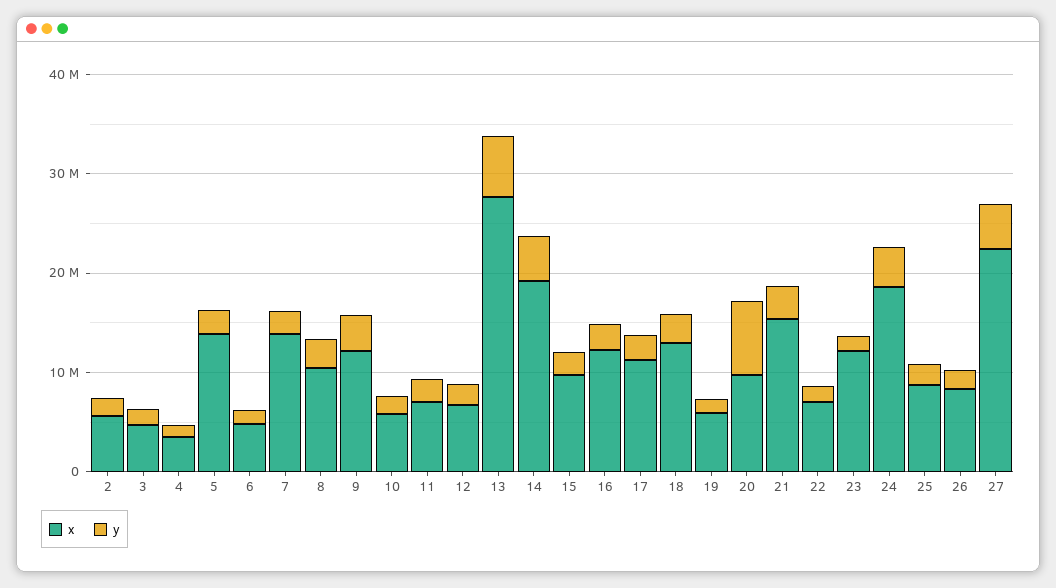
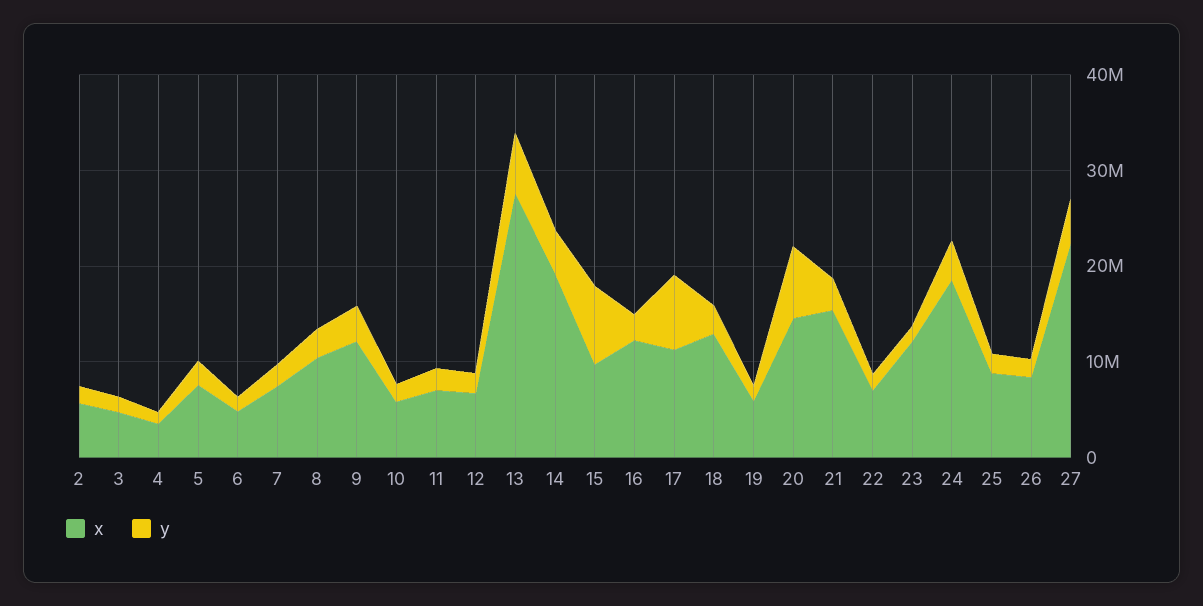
  {
    "x": {
      "2": 6000000,
      "3": 4000000,
      "4": 4000000,
-     "5": 14000000,
+     "5": 8000000,
      "6": 4000000,
-     "7": 14000000,
+     "7": 8000000,
      "8": 10000000,
      "9": 12000000,
      "10": 6000000,
      "11": 8000000,
      "12": 6000000,
      "13": 28000000,
      "14": 20000000,
      "15": 10000000,
      "16": 12000000,
      "17": 12000000,
      "18": 12000000,
      "19": 6000000,
-     "20": 10000000,
+     "20": 14000000,
      "21": 16000000,
      "22": 6000000,
      "23": 12000000,
      "24": 18000000,
      "25": 8000000,
      "26": 8000000,
      "27": 22000000
    },
    "y": {
      "2": 2000000,
      "3": 2000000,
      "4": 2000000,
      "5": 2000000,
      "6": 2000000,
      "7": 2000000,
      "8": 2000000,
      "9": 4000000,
      "10": 2000000,
      "11": 2000000,
      "12": 2000000,
      "13": 6000000,
      "14": 4000000,
-     "15": 2000000,
+     "15": 8000000,
      "16": 2000000,
-     "17": 2000000,
+     "17": 8000000,
      "18": 2000000,
      "19": 2000000,
      "20": 8000000,
      "21": 4000000,
      "22": 2000000,
      "23": 2000000,
      "24": 4000000,
      "25": 2000000,
      "26": 2000000,
      "27": 4000000
    }
  }

